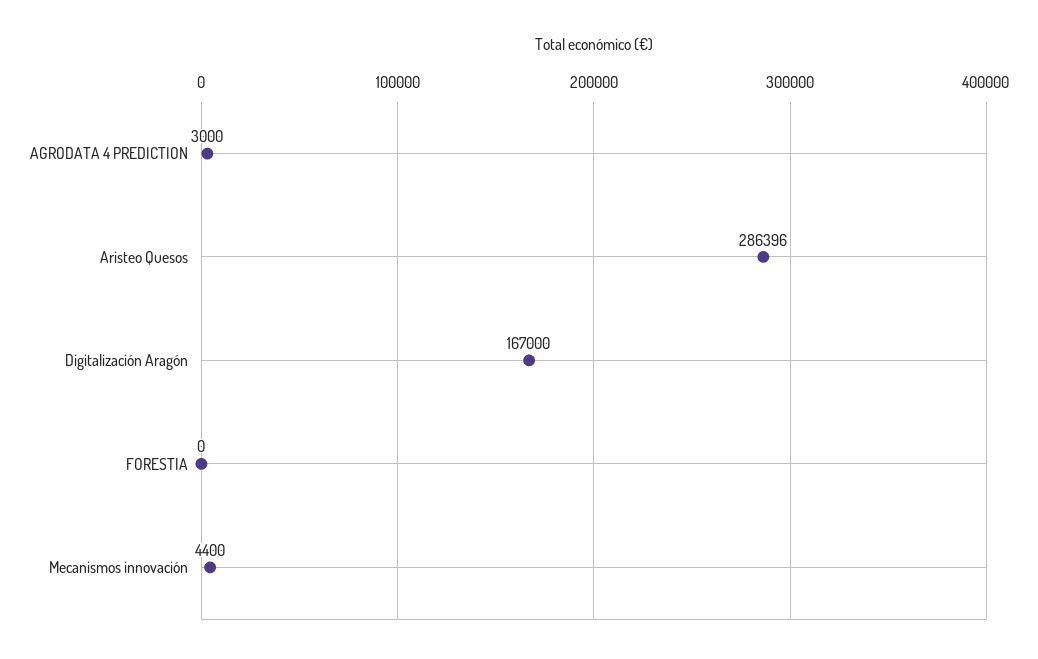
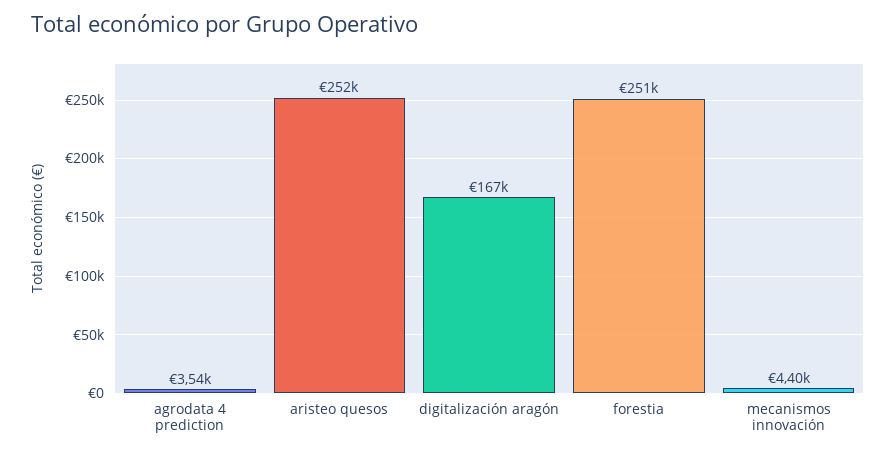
  {
-   "AGRODATA 4 PREDICTION": 3000,
+   "AGRODATA 4 PREDICTION": 3540,
-   "Aristeo Quesos": 286396,
+   "Aristeo Quesos": 252000,
    "Digitalización Aragón": 167000,
-   "FORESTIA": 0,
+   "FORESTIA": 251000,
    "Mecanismos innovación": 4400
  }

